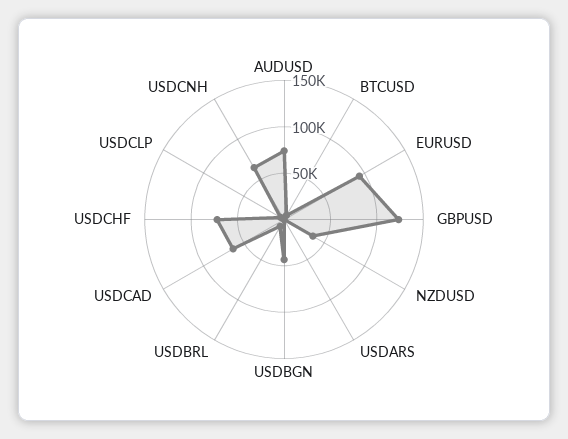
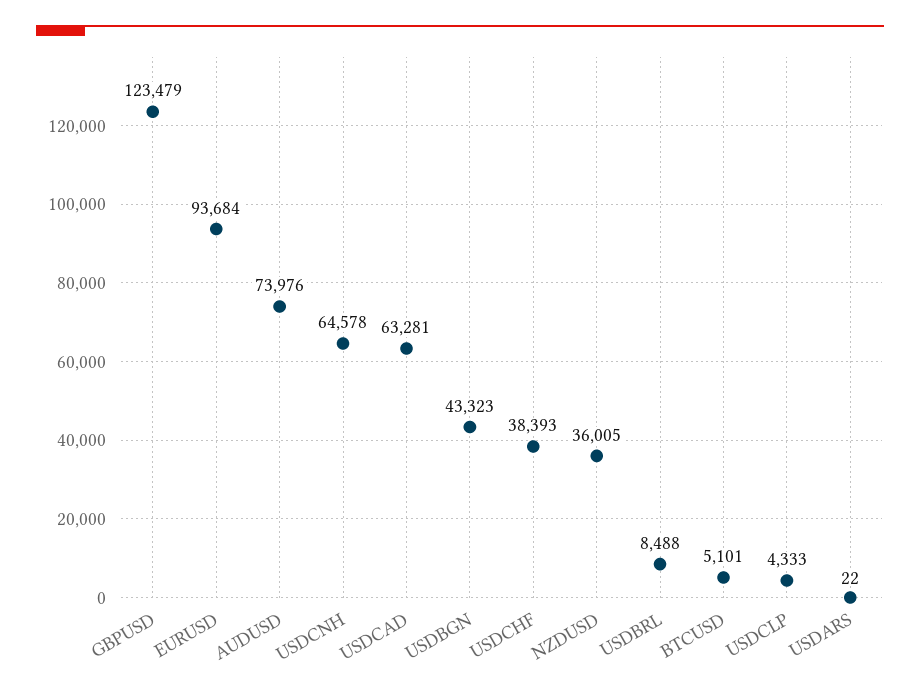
  {
    "AUDUSD": 73976,
    "BTCUSD": 5101,
    "EURUSD": 93684,
    "GBPUSD": 123479,
    "NZDUSD": 36005,
    "USDARS": 22,
    "USDBGN": 43323,
    "USDBRL": 8488,
    "USDCAD": 63281,
-   "USDCHF": 70000,
+   "USDCHF": 38393,
    "USDCLP": 4333,
    "USDCNH": 64578
  }

